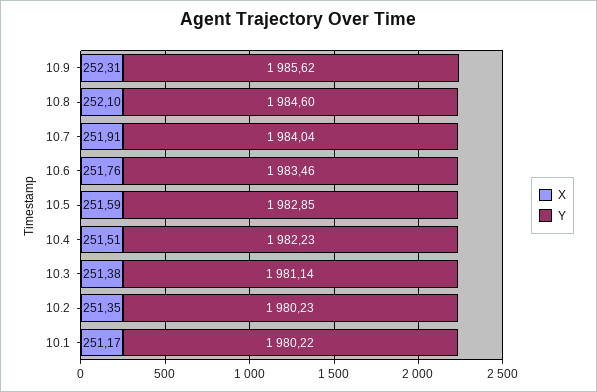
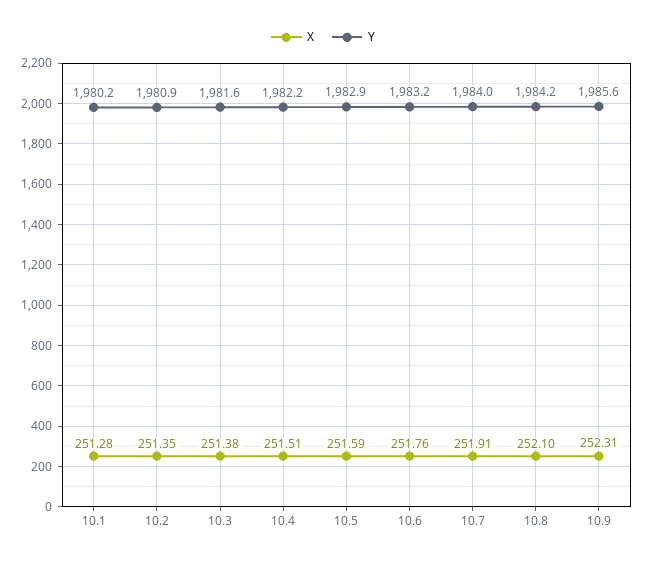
  {
    "X": {
      "10.9": 252.31,
      "10.8": 252.1,
      "10.7": 251.91,
      "10.6": 251.76,
      "10.5": 251.59,
      "10.4": 251.51,
      "10.3": 251.38,
      "10.2": 251.35,
-     "10.1": 251.17
+     "10.1": 251.28
    },
    "Y": {
      "10.9": 1985.62,
-     "10.8": 1984.6,
+     "10.8": 1984.2,
      "10.7": 1984.04,
-     "10.6": 1983.46,
+     "10.6": 1983.2,
      "10.5": 1982.85,
      "10.4": 1982.23,
-     "10.3": 1981.14,
+     "10.3": 1981.6,
-     "10.2": 1980.23,
+     "10.2": 1980.9,
      "10.1": 1980.22
    }
  }

